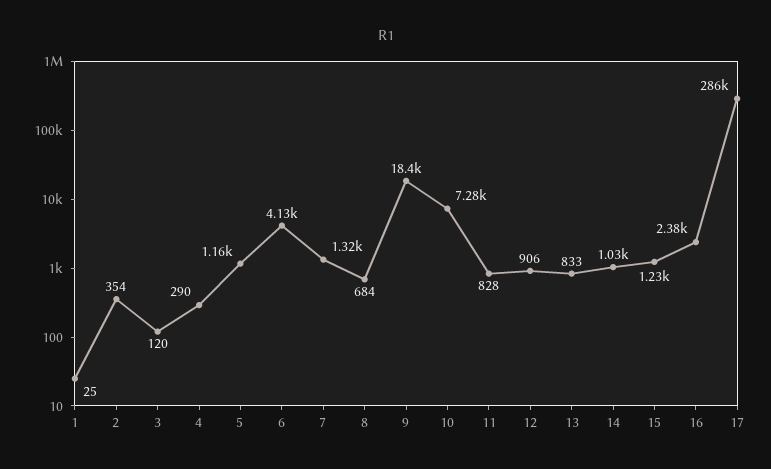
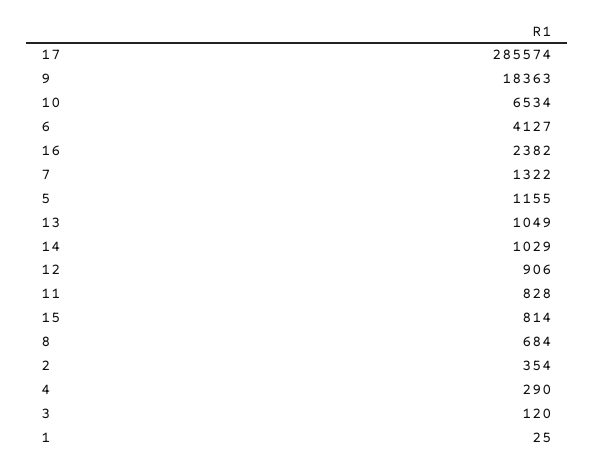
  {
    "1": 25,
    "2": 354,
    "3": 120,
    "4": 290,
    "5": 1155,
    "6": 4127,
    "7": 1322,
    "8": 684,
    "9": 18363,
-   "10": 7280,
+   "10": 6534,
    "11": 828,
    "12": 906,
-   "13": 833,
+   "13": 1049,
    "14": 1029,
-   "15": 1230,
+   "15": 814,
    "16": 2382,
    "17": 285574
  }

